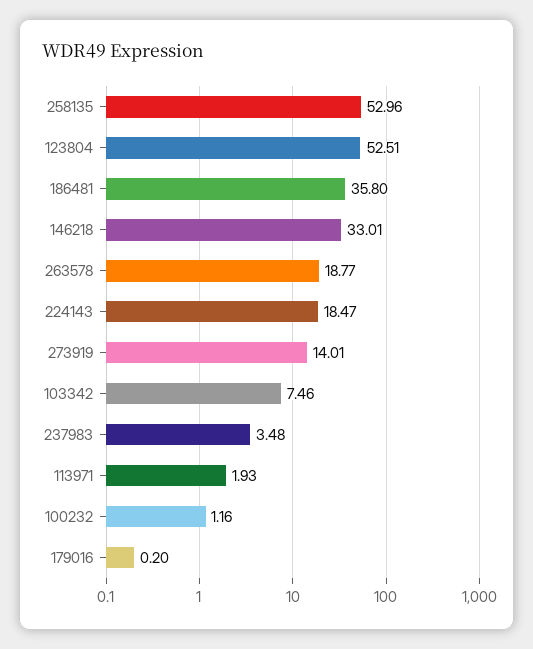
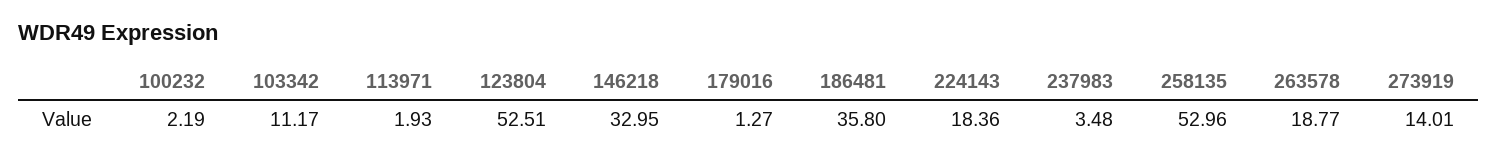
  {
    "258135": 52.96,
    "123804": 52.51,
    "186481": 35.8,
-   "146218": 33.01,
+   "146218": 32.95,
    "263578": 18.77,
-   "224143": 18.47,
+   "224143": 18.36,
    "273919": 14.01,
-   "103342": 7.46,
+   "103342": 11.17,
    "237983": 3.48,
    "113971": 1.93,
-   "100232": 1.16,
+   "100232": 2.19,
-   "179016": 0.2
+   "179016": 1.27
  }

